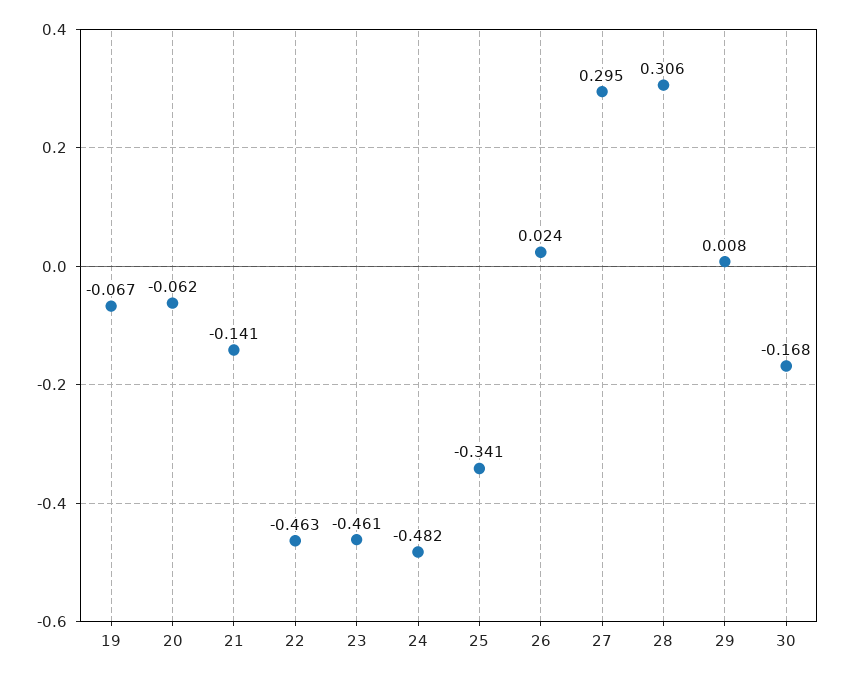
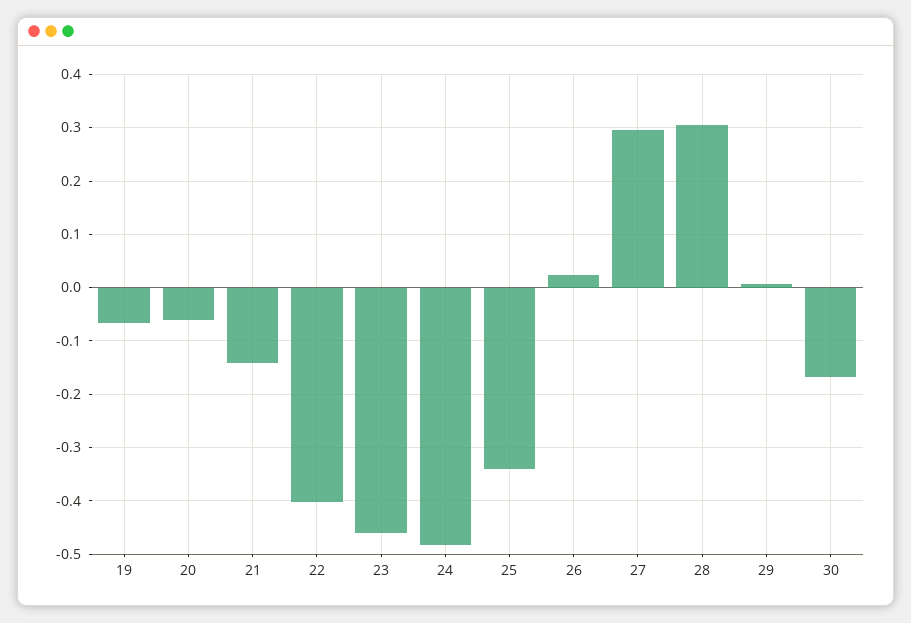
  {
    "19": -0.067,
    "20": -0.062,
    "21": -0.141,
-   "22": -0.463,
+   "22": -0.4,
    "23": -0.461,
    "24": -0.482,
    "25": -0.341,
    "26": 0.024,
    "27": 0.295,
    "28": 0.306,
    "29": 0.008,
    "30": -0.168
  }

